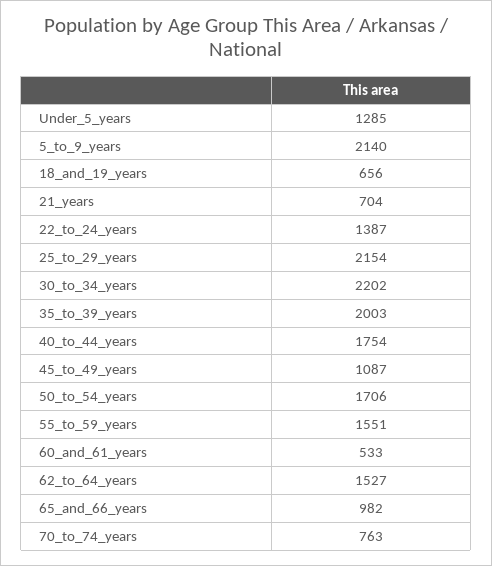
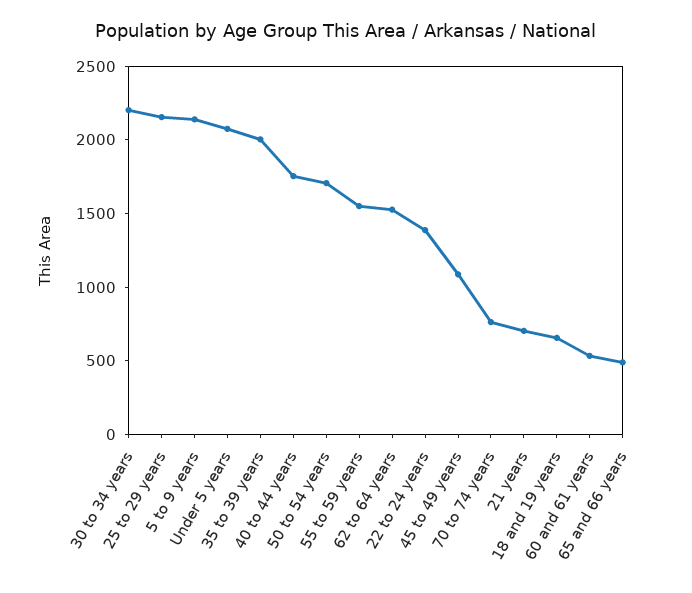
  {
-   "Under_5_years": 1285,
+   "Under_5_years": 2100,
    "5_to_9_years": 2140,
    "18_and_19_years": 656,
    "21_years": 704,
    "22_to_24_years": 1387,
    "25_to_29_years": 2154,
    "30_to_34_years": 2202,
    "35_to_39_years": 2003,
    "40_to_44_years": 1754,
    "45_to_49_years": 1087,
    "50_to_54_years": 1706,
    "55_to_59_years": 1551,
    "60_and_61_years": 533,
    "62_to_64_years": 1527,
-   "65_and_66_years": 982,
+   "65_and_66_years": 500,
    "70_to_74_years": 763
  }

